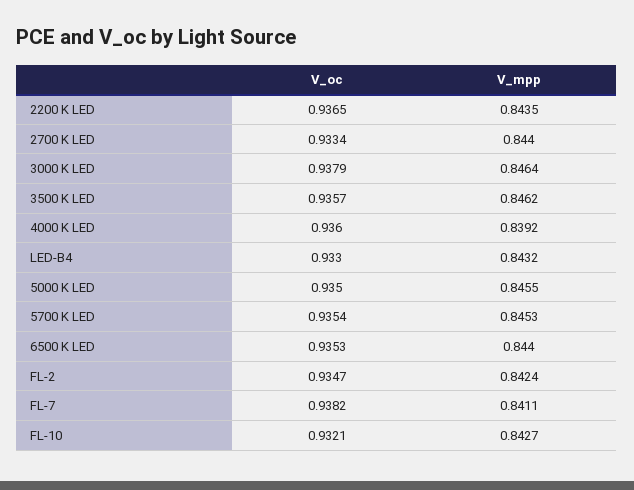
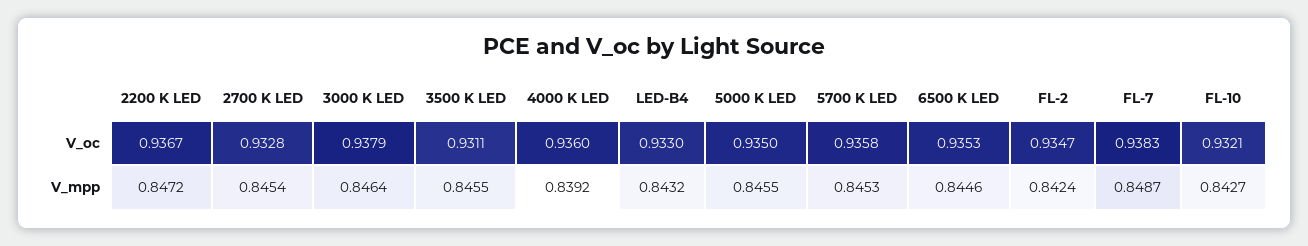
  {
    "V_oc": {
-     "2200 K LED": 0.9365,
+     "2200 K LED": 0.9367,
-     "2700 K LED": 0.9334,
+     "2700 K LED": 0.9328,
      "3000 K LED": 0.9379,
-     "3500 K LED": 0.9357,
+     "3500 K LED": 0.9311,
      "4000 K LED": 0.936,
      "LED-B4": 0.933,
      "5000 K LED": 0.935,
-     "5700 K LED": 0.9354,
+     "5700 K LED": 0.9358,
      "6500 K LED": 0.9353,
      "FL-2": 0.9347,
-     "FL-7": 0.9382,
+     "FL-7": 0.9383,
      "FL-10": 0.9321
    },
    "V_mpp": {
-     "2200 K LED": 0.8435,
+     "2200 K LED": 0.8472,
-     "2700 K LED": 0.844,
+     "2700 K LED": 0.8454,
      "3000 K LED": 0.8464,
-     "3500 K LED": 0.8462,
+     "3500 K LED": 0.8455,
      "4000 K LED": 0.8392,
      "LED-B4": 0.8432,
      "5000 K LED": 0.8455,
      "5700 K LED": 0.8453,
-     "6500 K LED": 0.844,
+     "6500 K LED": 0.8446,
      "FL-2": 0.8424,
-     "FL-7": 0.8411,
+     "FL-7": 0.8487,
      "FL-10": 0.8427
    }
  }

